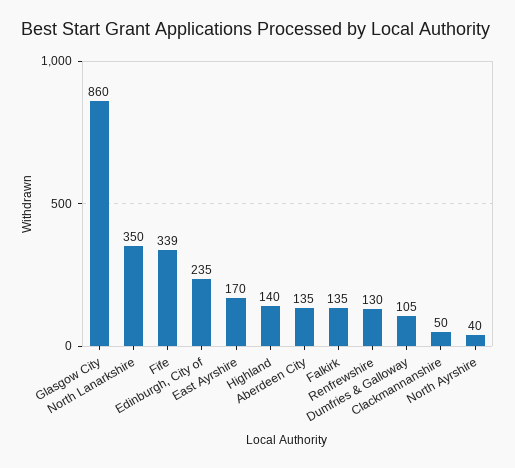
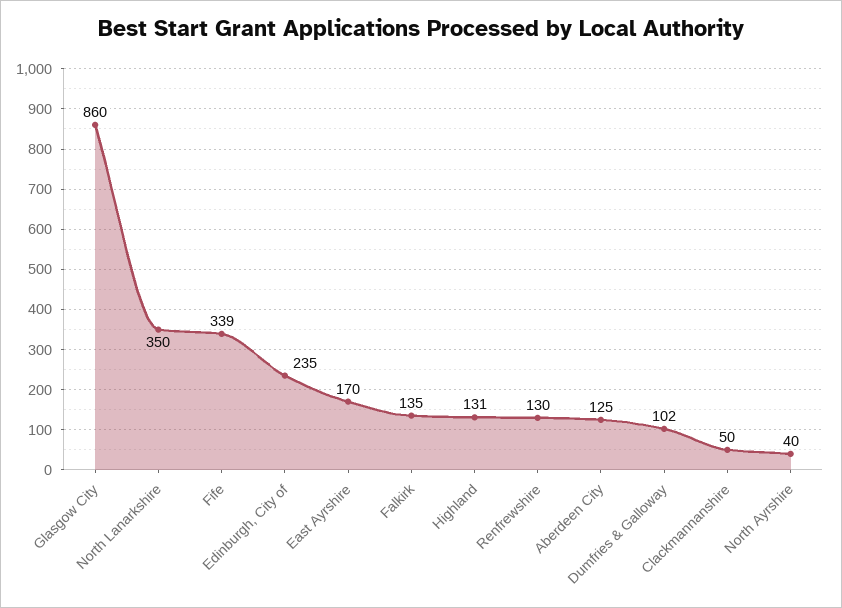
  {
    "Glasgow City": 860,
    "North Lanarkshire": 350,
    "Fife": 339,
    "Edinburgh, City of": 235,
    "East Ayrshire": 170,
-   "Highland": 140,
+   "Highland": 131,
-   "Aberdeen City": 135,
+   "Aberdeen City": 125,
    "Falkirk": 135,
    "Renfrewshire": 130,
-   "Dumfries & Galloway": 105,
+   "Dumfries & Galloway": 102,
    "Clackmannanshire": 50,
    "North Ayrshire": 40
  }

